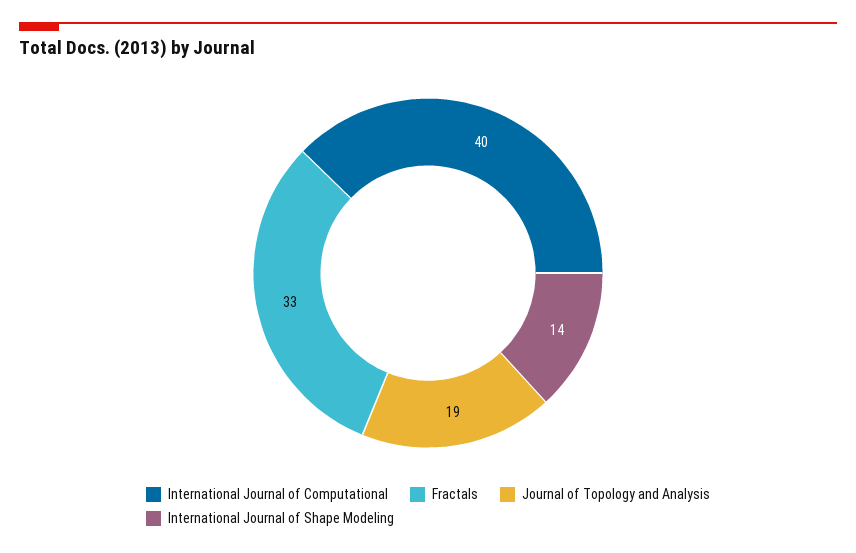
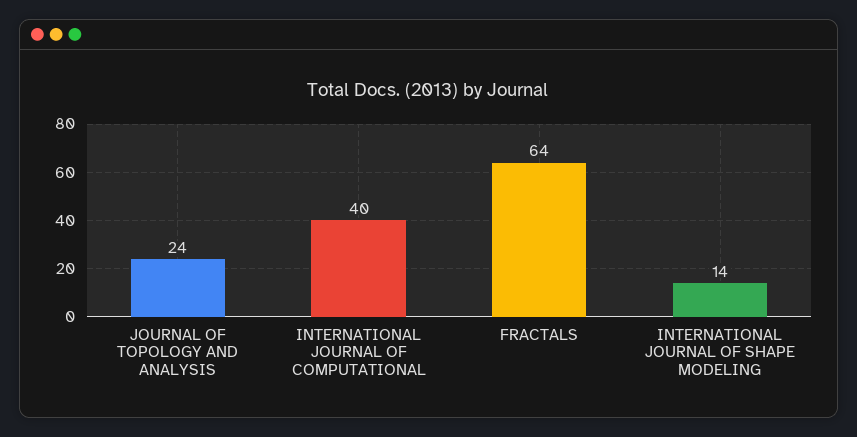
  {
    "International Journal of Computational": 40,
-   "Fractals": 33,
+   "Fractals": 64,
-   "Journal of Topology and Analysis": 19,
+   "Journal of Topology and Analysis": 24,
    "International Journal of Shape Modeling": 14
  }

